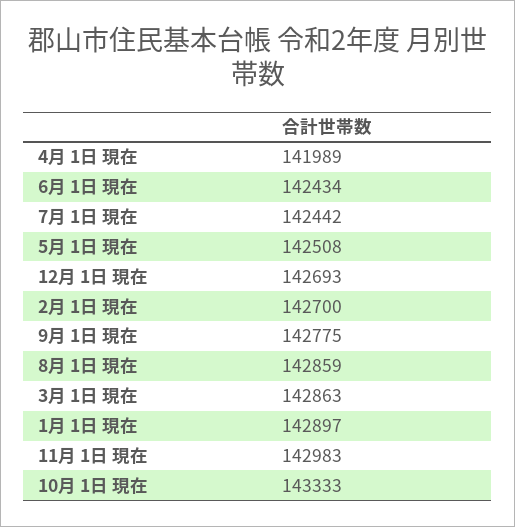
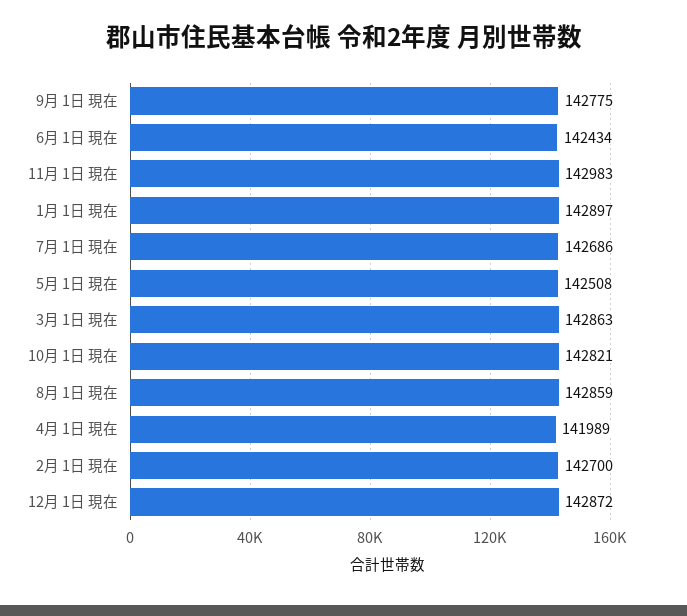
  {
    "4月 1日 現在": 141989,
    "6月 1日 現在": 142434,
-   "7月 1日 現在": 142442,
+   "7月 1日 現在": 142686,
    "5月 1日 現在": 142508,
-   "12月 1日 現在": 142693,
+   "12月 1日 現在": 142872,
    "2月 1日 現在": 142700,
    "9月 1日 現在": 142775,
    "8月 1日 現在": 142859,
    "3月 1日 現在": 142863,
    "1月 1日 現在": 142897,
    "11月 1日 現在": 142983,
-   "10月 1日 現在": 143333
+   "10月 1日 現在": 142821
  }

